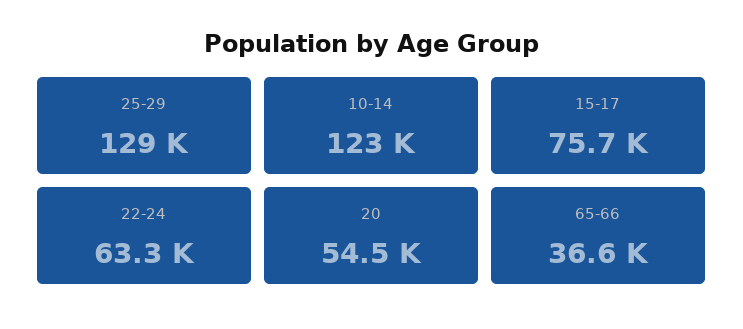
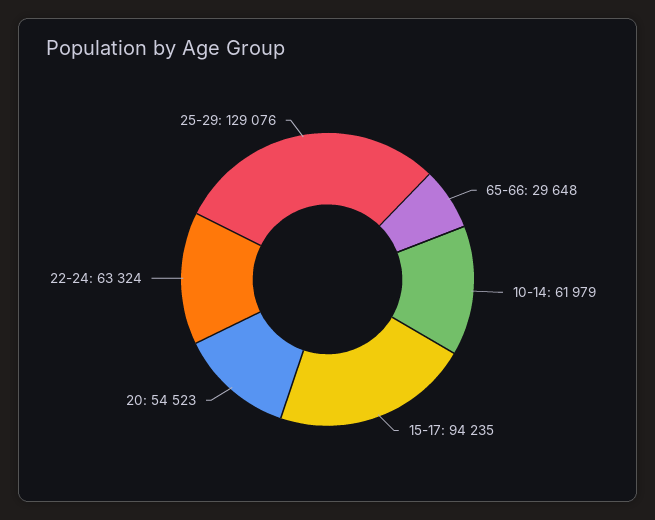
  {
    "25-29": 129076,
-   "10-14": 123000,
+   "10-14": 61979,
-   "15-17": 75700,
+   "15-17": 94235,
    "22-24": 63324,
    "20": 54523,
-   "65-66": 36600
+   "65-66": 29648
  }

